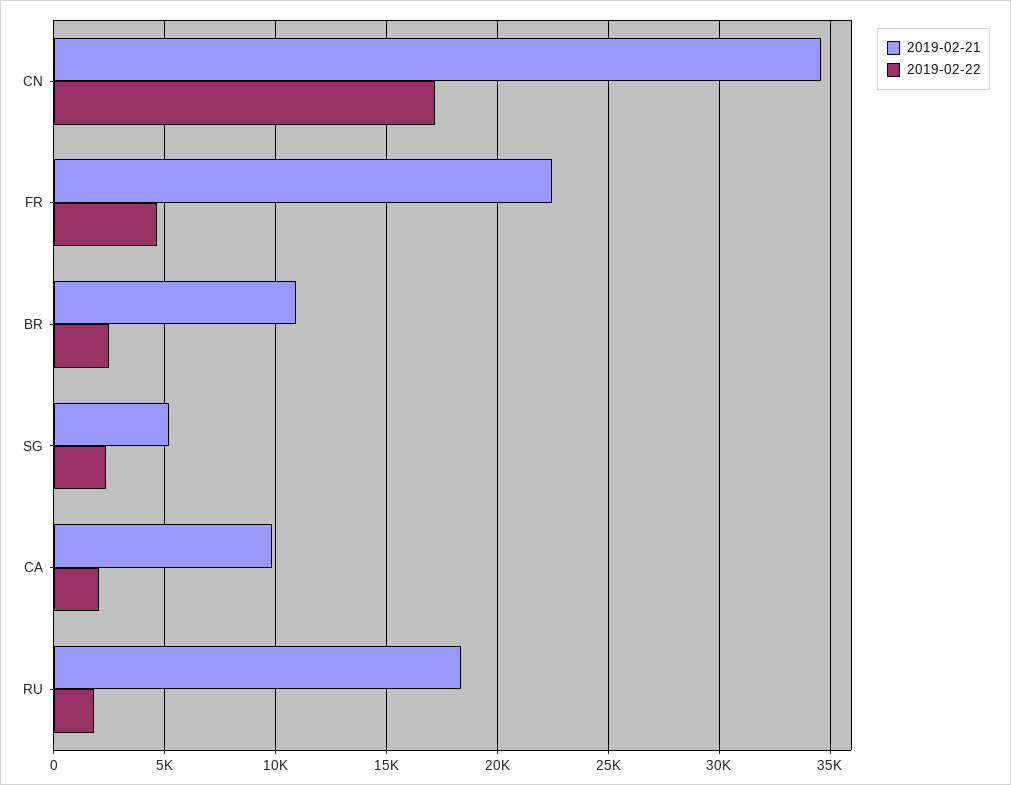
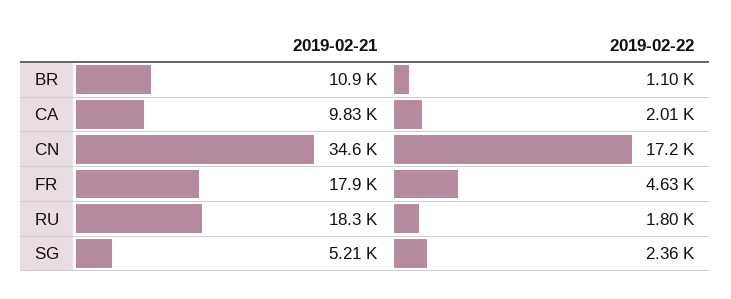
  {
    "2019-02-21": {
      "CN": 34600,
-     "FR": 22500,
+     "FR": 17900,
      "BR": 10900,
      "SG": 5210,
      "CA": 9830,
      "RU": 18300
    },
    "2019-02-22": {
      "CN": 17200,
      "FR": 4630,
-     "BR": 2500,
+     "BR": 1100,
      "SG": 2360,
      "CA": 2010,
      "RU": 1800
    }
  }

